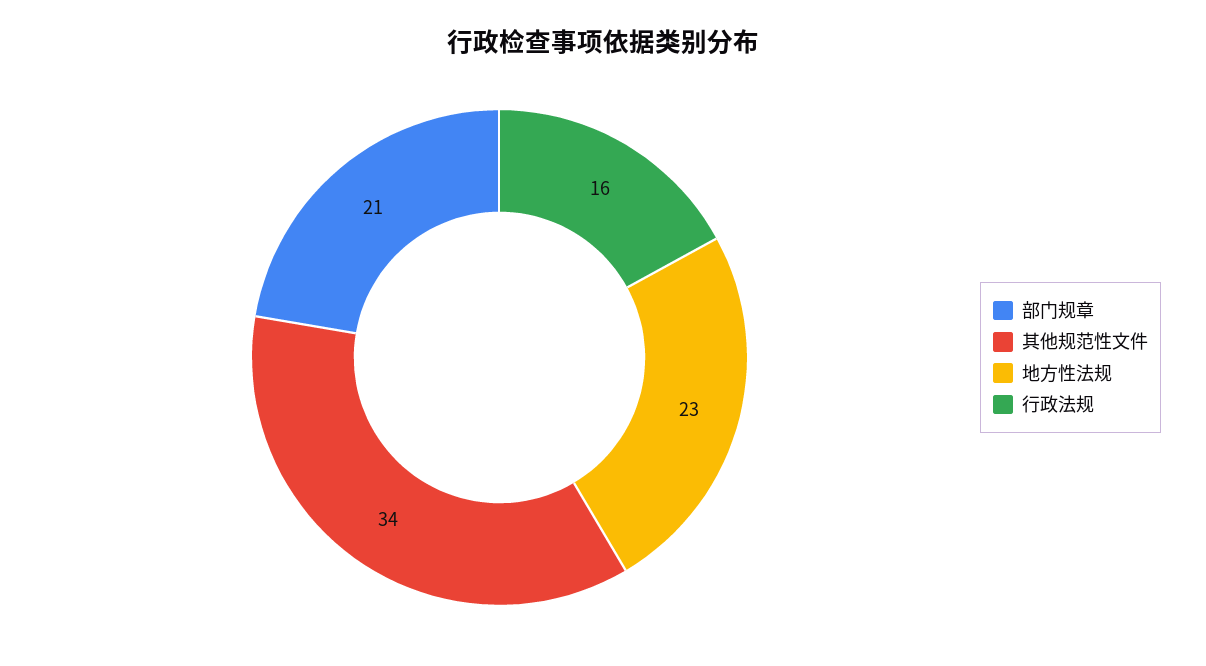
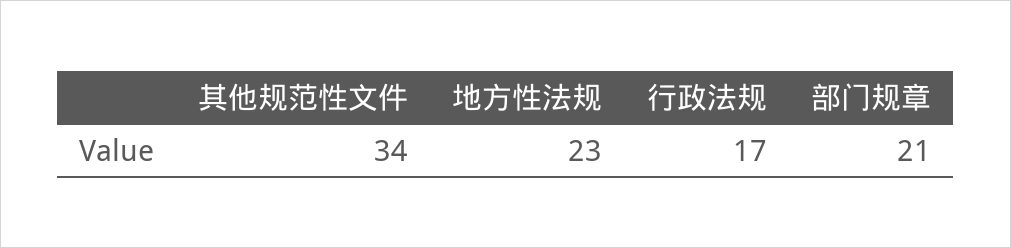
  {
    "部门规章": 21,
    "其他规范性文件": 34,
    "地方性法规": 23,
-   "行政法规": 16
+   "行政法规": 17
  }

